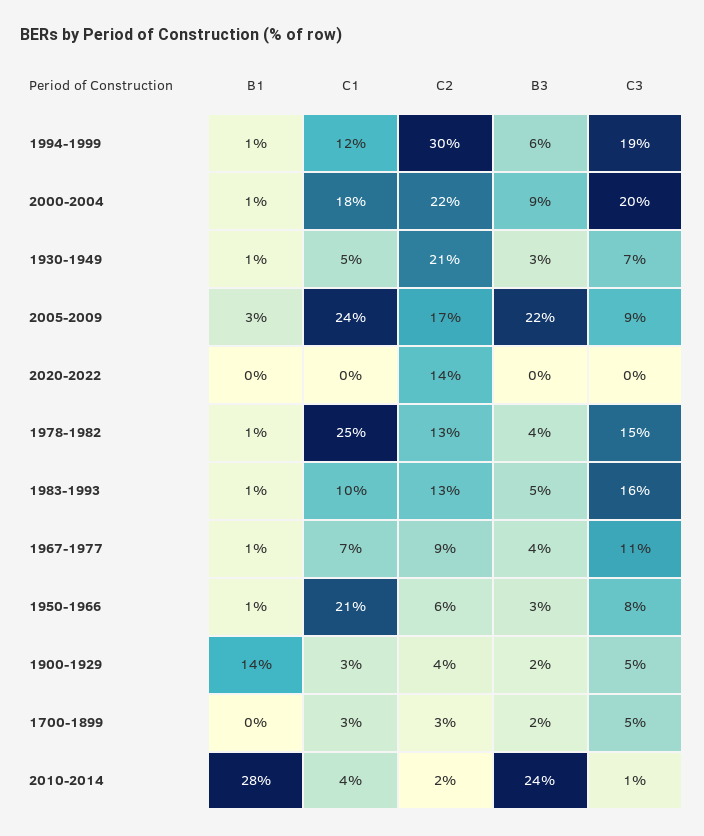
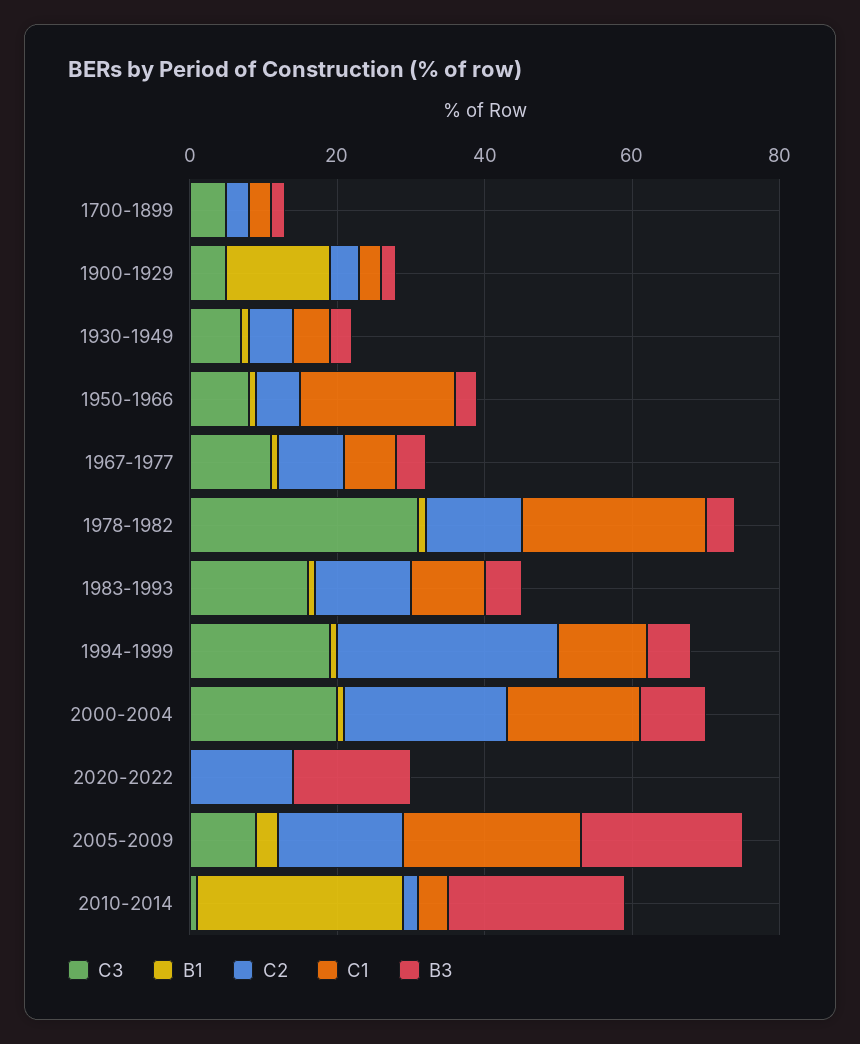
  {
    "B1": {
      "1994-1999": 1,
      "2000-2004": 1,
      "1930-1949": 1,
      "2005-2009": 3,
      "2020-2022": 0,
      "1978-1982": 1,
      "1983-1993": 1,
      "1967-1977": 1,
      "1950-1966": 1,
      "1900-1929": 14,
      "1700-1899": 0,
      "2010-2014": 28
    },
    "C1": {
      "1994-1999": 12,
      "2000-2004": 18,
      "1930-1949": 5,
      "2005-2009": 24,
      "2020-2022": 0,
      "1978-1982": 25,
      "1983-1993": 10,
      "1967-1977": 7,
      "1950-1966": 21,
      "1900-1929": 3,
      "1700-1899": 3,
      "2010-2014": 4
    },
    "C2": {
      "1994-1999": 30,
      "2000-2004": 22,
-     "1930-1949": 21,
+     "1930-1949": 5,
      "2005-2009": 17,
      "2020-2022": 14,
      "1978-1982": 13,
      "1983-1993": 13,
      "1967-1977": 9,
      "1950-1966": 6,
      "1900-1929": 4,
      "1700-1899": 3,
      "2010-2014": 2
    },
    "B3": {
      "1994-1999": 6,
      "2000-2004": 9,
      "1930-1949": 3,
      "2005-2009": 22,
-     "2020-2022": 0,
+     "2020-2022": 15,
      "1978-1982": 4,
      "1983-1993": 5,
      "1967-1977": 4,
      "1950-1966": 3,
      "1900-1929": 2,
      "1700-1899": 2,
      "2010-2014": 24
    },
    "C3": {
      "1994-1999": 19,
      "2000-2004": 20,
      "1930-1949": 7,
      "2005-2009": 9,
      "2020-2022": 0,
-     "1978-1982": 15,
+     "1978-1982": 30,
      "1983-1993": 16,
      "1967-1977": 11,
      "1950-1966": 8,
      "1900-1929": 5,
      "1700-1899": 5,
      "2010-2014": 1
    }
  }

